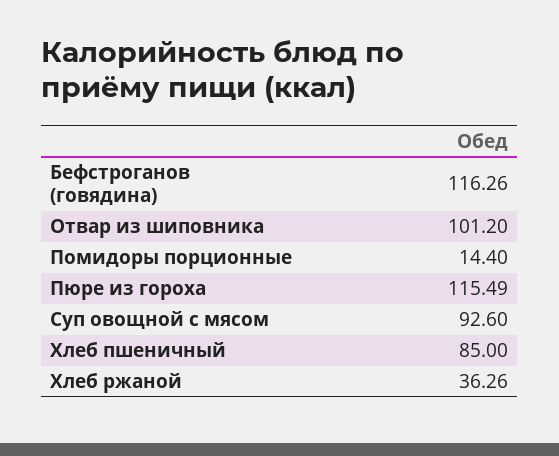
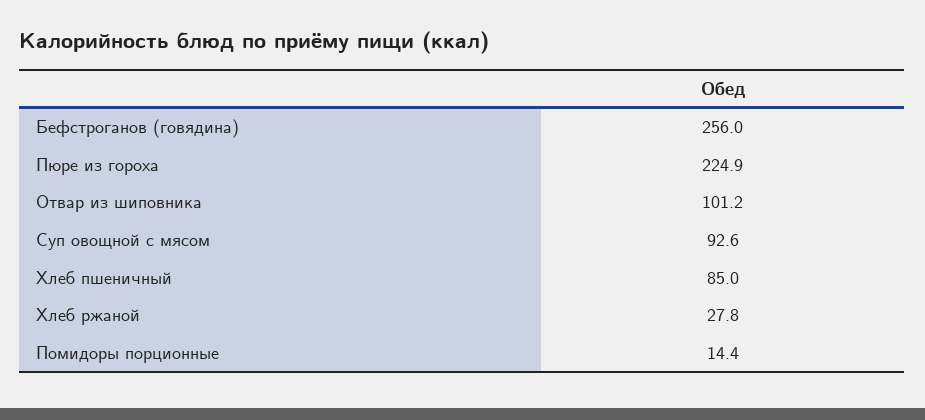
  {
-   "Бефстроганов (говядина)": 116.26,
+   "Бефстроганов (говядина)": 256,
    "Отвар из шиповника": 101.2,
    "Помидоры порционные": 14.4,
-   "Пюре из гороха": 115.49,
+   "Пюре из гороха": 224.9,
    "Суп овощной с мясом": 92.6,
    "Хлеб пшеничный": 85,
-   "Хлеб ржаной": 36.26
+   "Хлеб ржаной": 27.8
  }

